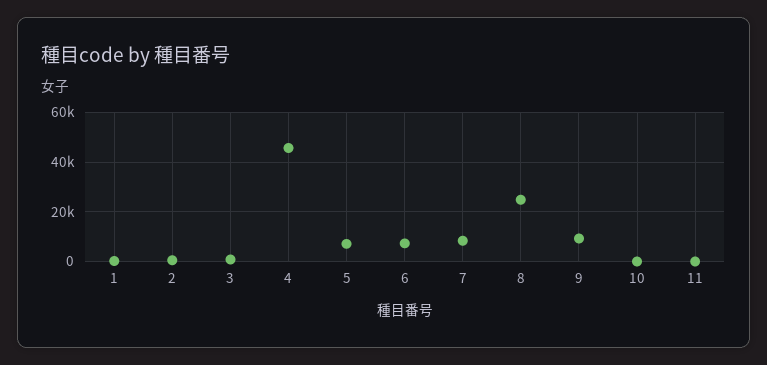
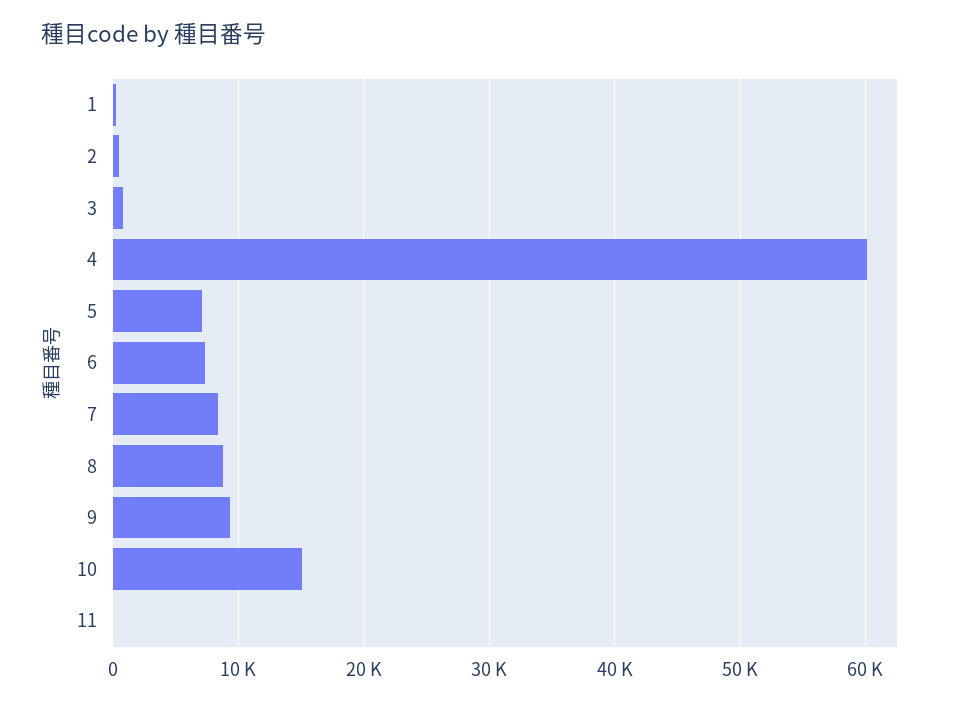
  {
    "1": 0,
    "2": 1000,
    "3": 1000,
-   "4": 45000,
+   "4": 60000,
    "5": 7000,
    "6": 7000,
    "7": 8000,
-   "8": 25000,
+   "8": 9000,
    "9": 9000,
-   "10": 0,
+   "10": 15000,
    "11": 0
  }

